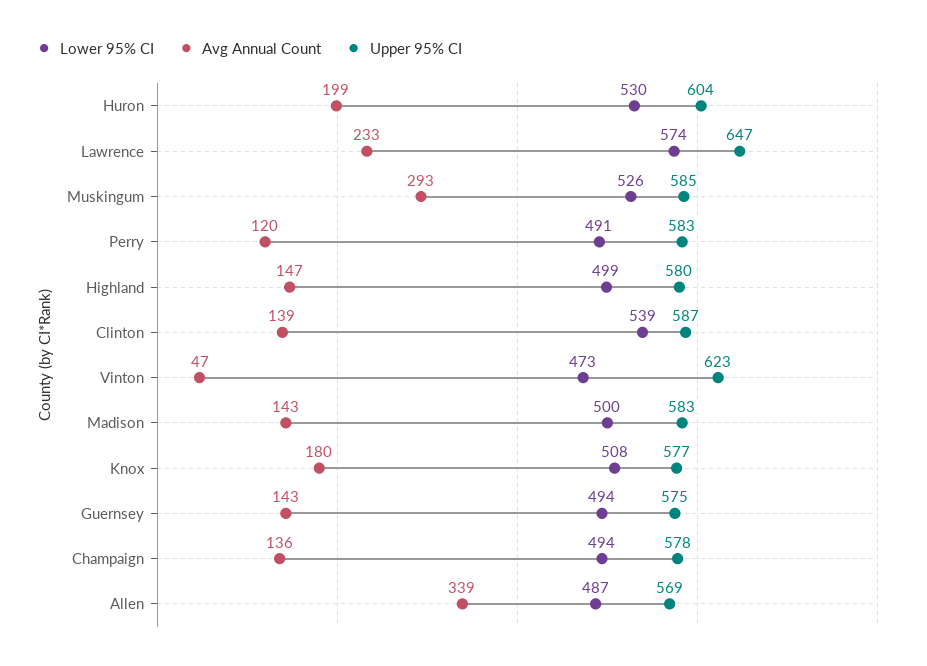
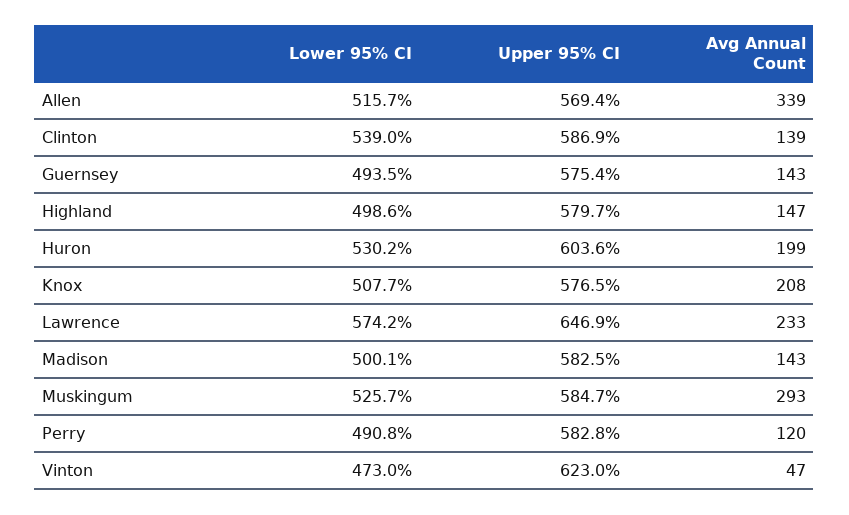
  {
    "Lower 95% CI": {
      "Huron": 530.2,
      "Lawrence": 574.2,
      "Muskingum": 525.7,
      "Perry": 490.8,
      "Highland": 498.6,
      "Clinton": 539,
      "Vinton": 473,
      "Madison": 500.1,
      "Knox": 507.7,
      "Guernsey": 493.5,
-     "Champaign": 494,
-     "Allen": 487
+     "Allen": 515.7
    },
    "Avg Annual Count": {
      "Huron": 199,
      "Lawrence": 233,
      "Muskingum": 293,
      "Perry": 120,
      "Highland": 147,
      "Clinton": 139,
      "Vinton": 47,
      "Madison": 143,
-     "Knox": 180,
+     "Knox": 208,
      "Guernsey": 143,
-     "Champaign": 136,
      "Allen": 339
    },
    "Upper 95% CI": {
      "Huron": 603.6,
      "Lawrence": 646.9,
      "Muskingum": 584.7,
      "Perry": 582.8,
      "Highland": 579.7,
      "Clinton": 586.9,
      "Vinton": 623,
      "Madison": 582.5,
      "Knox": 576.5,
      "Guernsey": 575.4,
-     "Champaign": 578,
      "Allen": 569.4
    }
  }

